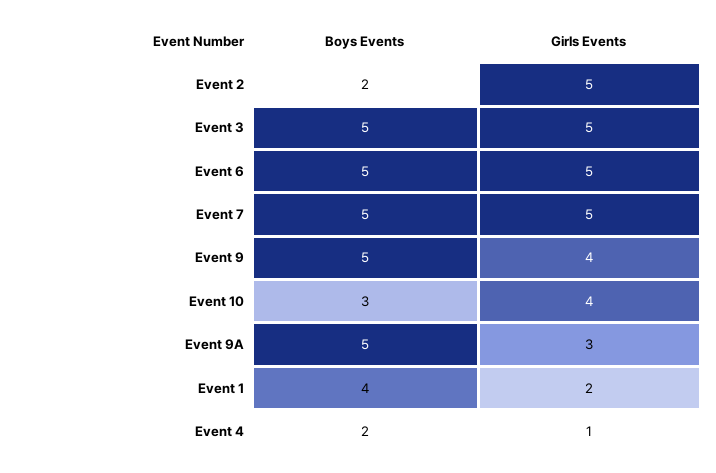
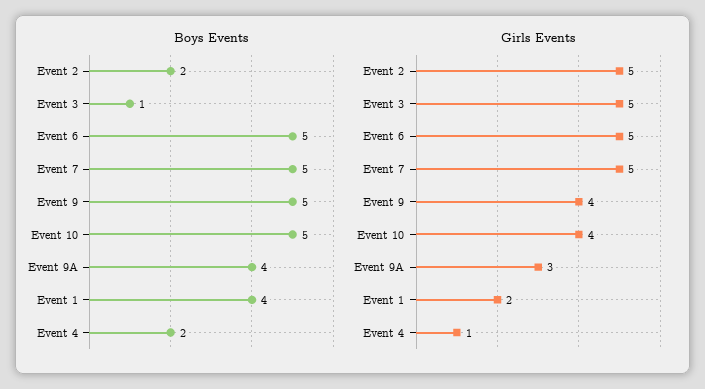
  {
    "Boys Events": {
      "Event 2": 2,
-     "Event 3": 5,
+     "Event 3": 1,
      "Event 6": 5,
      "Event 7": 5,
      "Event 9": 5,
-     "Event 10": 3,
+     "Event 10": 5,
-     "Event 9A": 5,
+     "Event 9A": 4,
      "Event 1": 4,
      "Event 4": 2
    },
    "Girls Events": {
      "Event 2": 5,
      "Event 3": 5,
      "Event 6": 5,
      "Event 7": 5,
      "Event 9": 4,
      "Event 10": 4,
      "Event 9A": 3,
      "Event 1": 2,
      "Event 4": 1
    }
  }

